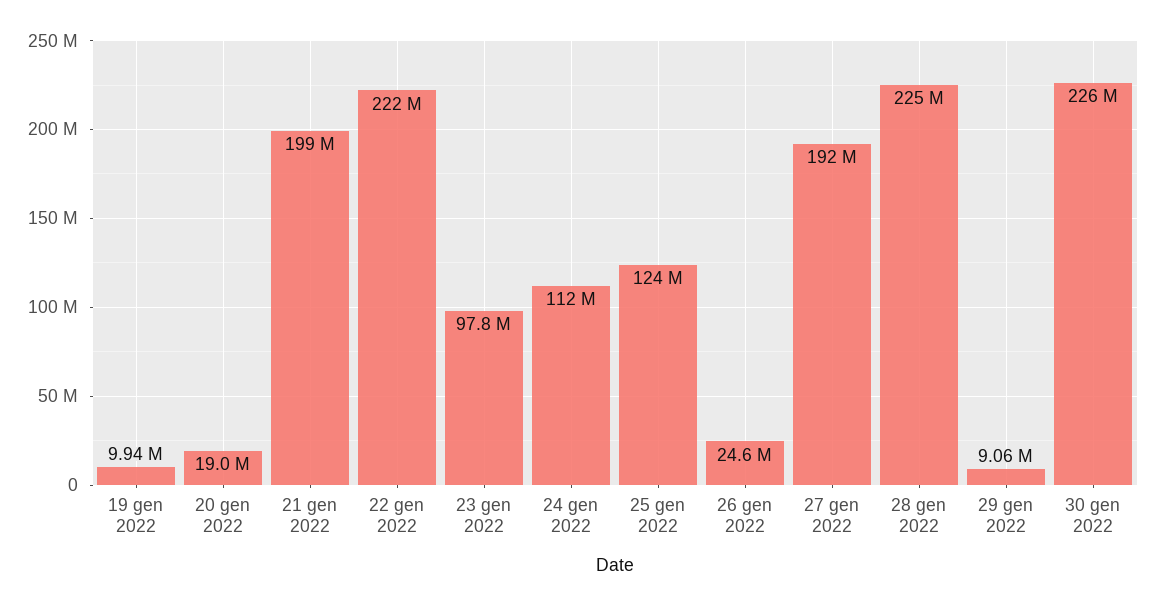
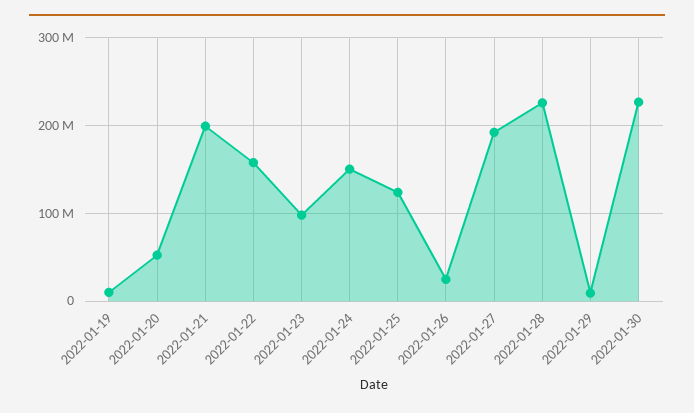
  {
    "19 gen 2022": 9940000,
-   "20 gen 2022": 19000000,
+   "20 gen 2022": 50000000,
    "21 gen 2022": 199000000,
-   "22 gen 2022": 222000000,
+   "22 gen 2022": 160000000,
    "23 gen 2022": 97800000,
-   "24 gen 2022": 112000000,
+   "24 gen 2022": 150000000,
    "25 gen 2022": 124000000,
    "26 gen 2022": 24600000,
    "27 gen 2022": 192000000,
    "28 gen 2022": 225000000,
    "29 gen 2022": 9060000,
    "30 gen 2022": 226000000
  }

